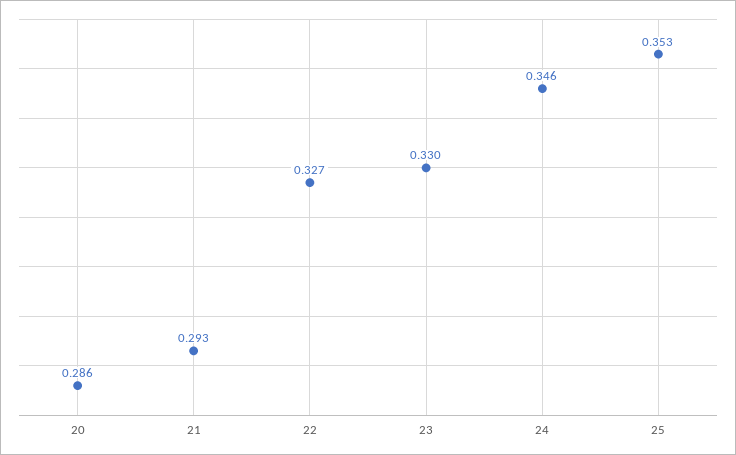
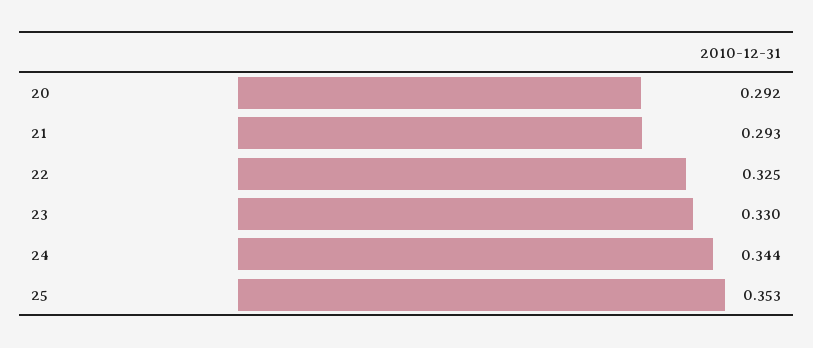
  {
-   "20": 0.286,
+   "20": 0.292,
    "21": 0.293,
-   "22": 0.327,
+   "22": 0.325,
    "23": 0.33,
-   "24": 0.346,
+   "24": 0.344,
    "25": 0.353
  }

